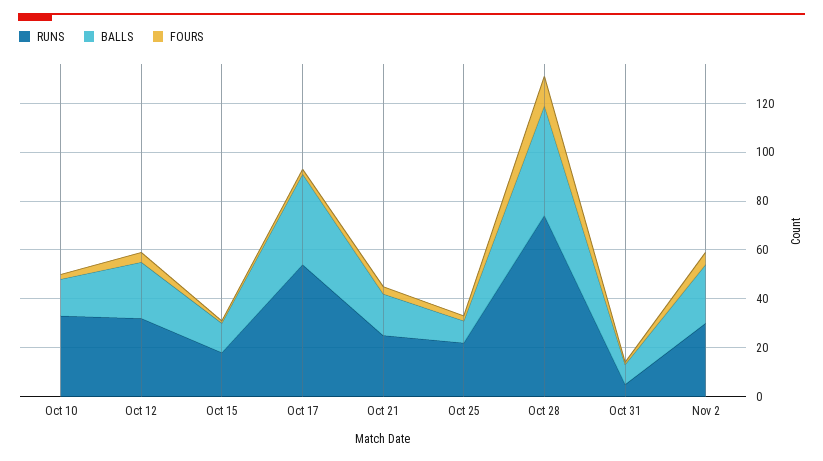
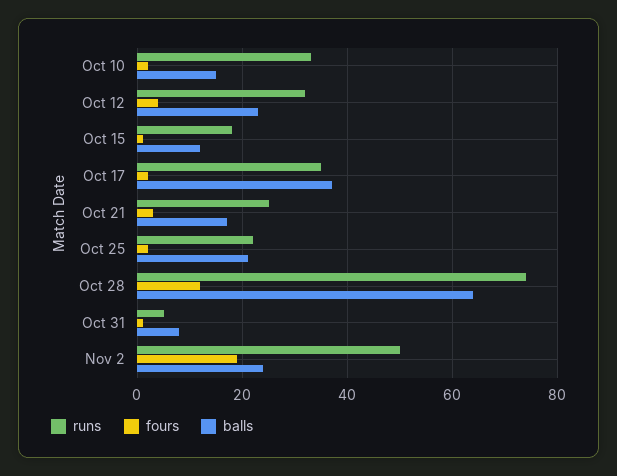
  {
    "RUNS": {
      "Oct 10": 35,
      "Oct 12": 30,
      "Oct 15": 20,
-     "Oct 17": 55,
+     "Oct 17": 35,
      "Oct 21": 25,
      "Oct 25": 20,
      "Oct 28": 75,
      "Oct 31": 5,
-     "Nov 2": 30
+     "Nov 2": 50
    },
    "BALLS": {
      "Oct 10": 15,
      "Oct 12": 25,
      "Oct 15": 10,
      "Oct 17": 35,
      "Oct 21": 15,
-     "Oct 25": 10,
+     "Oct 25": 20,
-     "Oct 28": 45,
+     "Oct 28": 65,
      "Oct 31": 10,
      "Nov 2": 25
    },
    "FOURS": {
      "Oct 10": 0,
      "Oct 12": 5,
      "Oct 15": 0,
      "Oct 17": 0,
      "Oct 21": 5,
      "Oct 25": 0,
      "Oct 28": 10,
      "Oct 31": 0,
-     "Nov 2": 5
+     "Nov 2": 20
    }
  }

